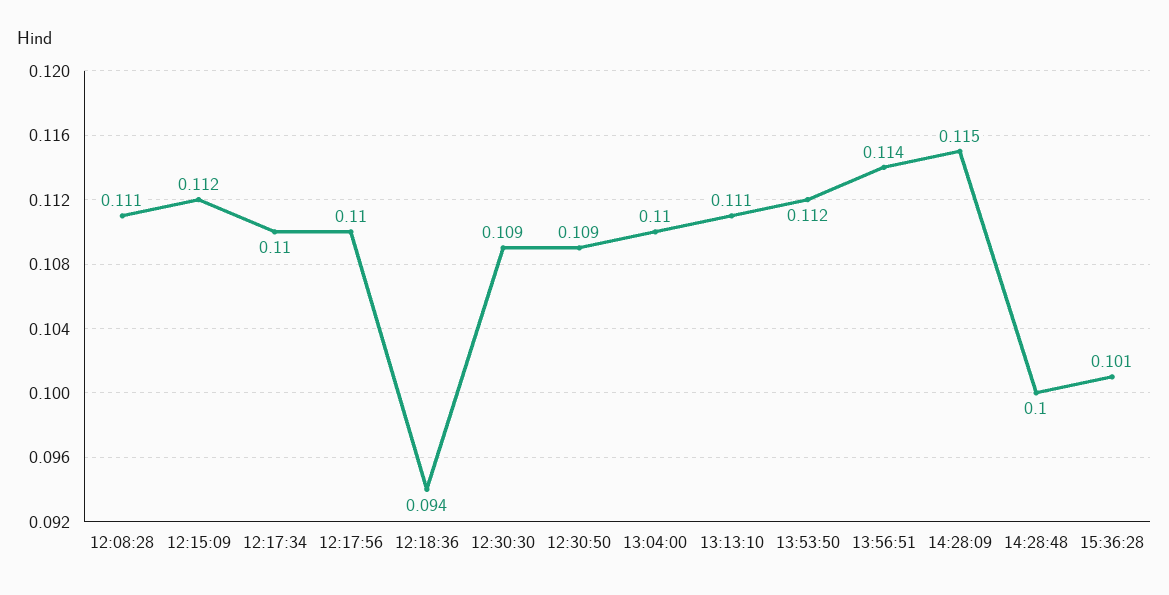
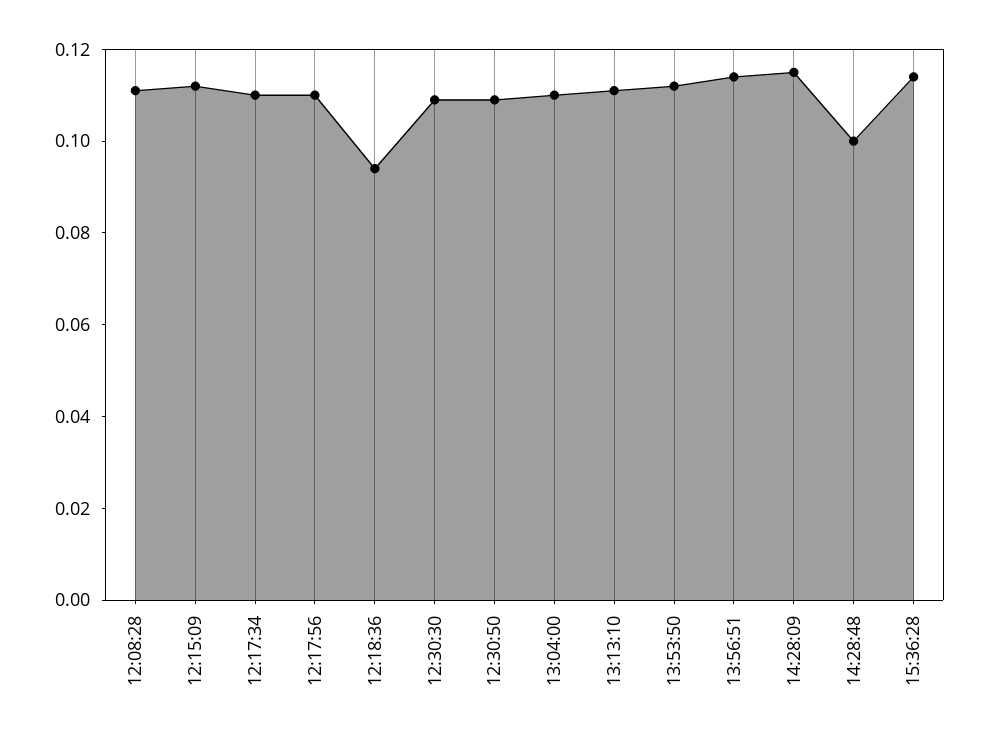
  {
    "12:08:28": 0.111,
    "12:15:09": 0.112,
    "12:17:34": 0.11,
    "12:17:56": 0.11,
    "12:18:36": 0.094,
    "12:30:30": 0.109,
    "12:30:50": 0.109,
    "13:04:00": 0.11,
    "13:13:10": 0.111,
    "13:53:50": 0.112,
    "13:56:51": 0.114,
    "14:28:09": 0.115,
    "14:28:48": 0.1,
-   "15:36:28": 0.101
+   "15:36:28": 0.115
  }

